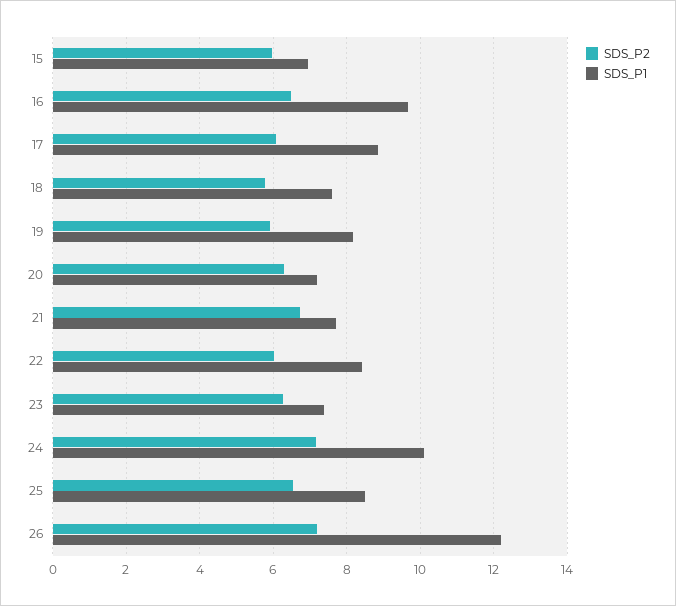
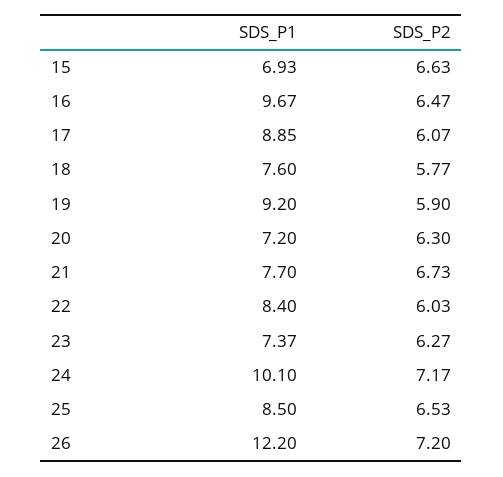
  {
    "SDS_P2": {
-     "15": 6,
+     "15": 6.63,
      "16": 6.47,
      "17": 6.07,
      "18": 5.77,
      "19": 5.9,
      "20": 6.3,
      "21": 6.73,
      "22": 6.03,
      "23": 6.27,
      "24": 7.17,
      "25": 6.53,
      "26": 7.2
    },
    "SDS_P1": {
      "15": 6.93,
      "16": 9.67,
      "17": 8.85,
      "18": 7.6,
-     "19": 8.2,
+     "19": 9.2,
      "20": 7.2,
      "21": 7.7,
      "22": 8.4,
      "23": 7.37,
      "24": 10.1,
      "25": 8.5,
      "26": 12.2
    }
  }

